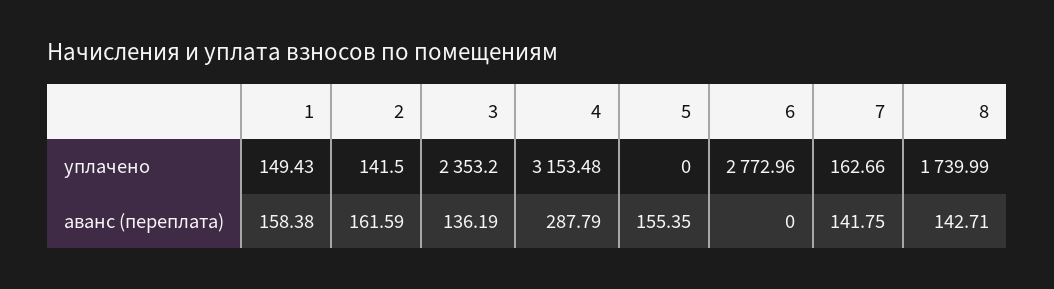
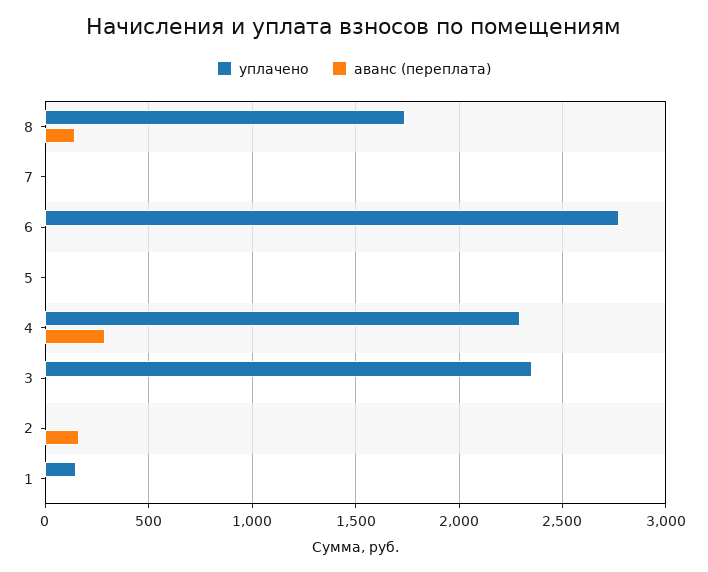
  {
    "уплачено": {
      "1": 149.43,
-     "2": 141.5,
+     "2": 0,
      "3": 2353.2,
-     "4": 3153.48,
+     "4": 2300,
      "5": 0,
      "6": 2772.96,
-     "7": 162.66,
+     "7": 0,
      "8": 1739.99
    },
    "аванс (переплата)": {
-     "1": 158.38,
+     "1": 0,
      "2": 161.59,
-     "3": 136.19,
+     "3": 0,
      "4": 287.79,
-     "5": 155.35,
+     "5": 0,
      "6": 0,
-     "7": 141.75,
+     "7": 0,
      "8": 142.71
    }
  }

